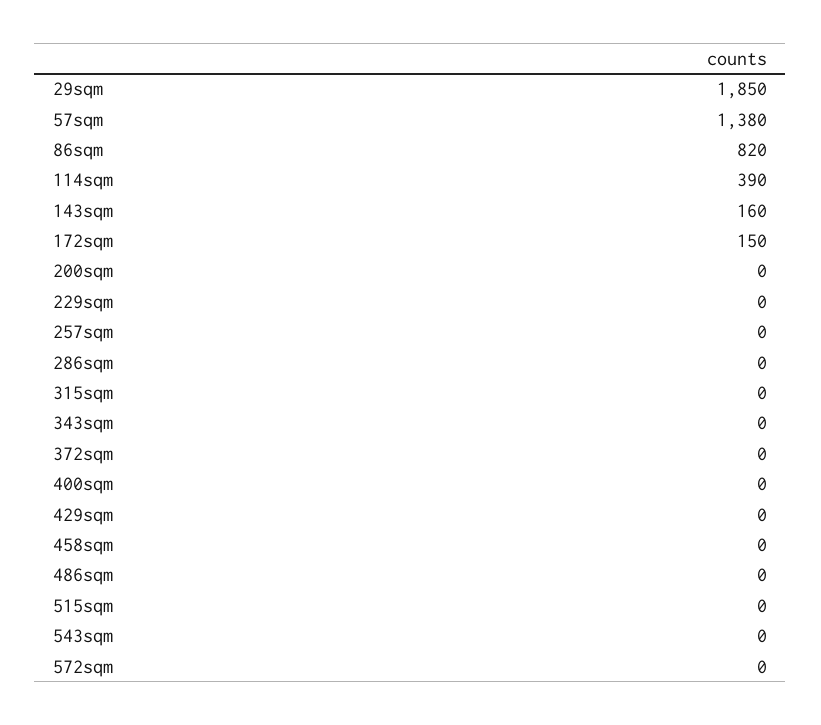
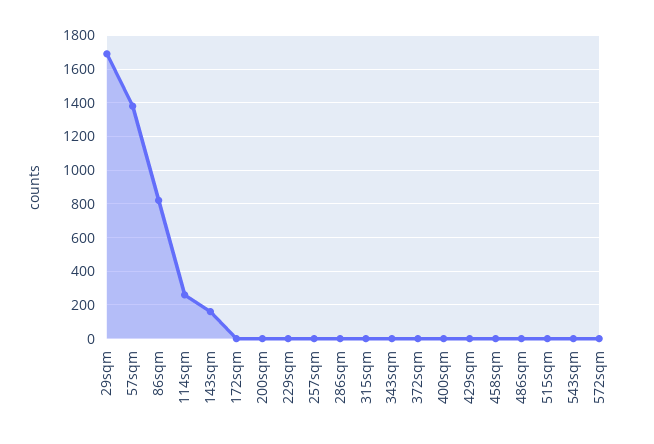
  {
-   "29sqm": 1850,
+   "29sqm": 1700,
    "57sqm": 1380,
    "86sqm": 820,
-   "114sqm": 390,
+   "114sqm": 250,
    "143sqm": 160,
-   "172sqm": 150,
+   "172sqm": 0,
    "200sqm": 0,
    "229sqm": 0,
    "257sqm": 0,
    "286sqm": 0,
    "315sqm": 0,
    "343sqm": 0,
    "372sqm": 0,
    "400sqm": 0,
    "429sqm": 0,
    "458sqm": 0,
    "486sqm": 0,
    "515sqm": 0,
    "543sqm": 0,
    "572sqm": 0
  }

